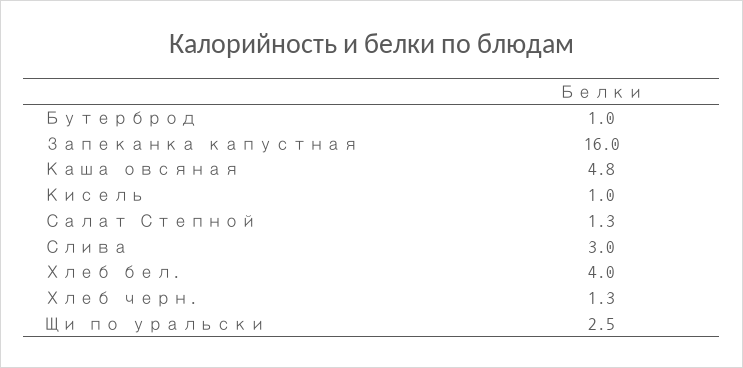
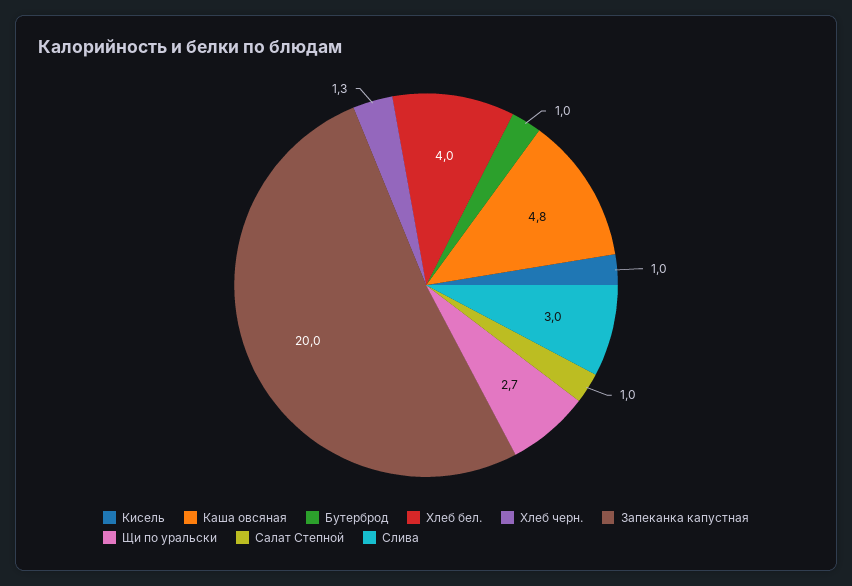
  {
    "Бутерброд": 1,
-   "Запеканка капустная": 16,
+   "Запеканка капустная": 20,
    "Каша овсяная": 4.8,
    "Кисель": 1,
-   "Салат Степной": 1.3,
+   "Салат Степной": 1,
    "Слива": 3,
    "Хлеб бел.": 4,
    "Хлеб черн.": 1.3,
-   "Щи по уральски": 2.5
+   "Щи по уральски": 2.7
  }

